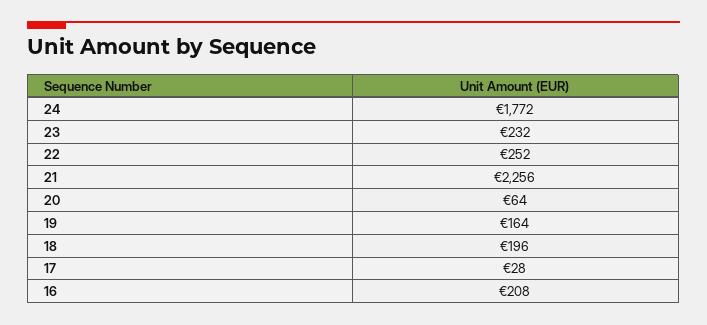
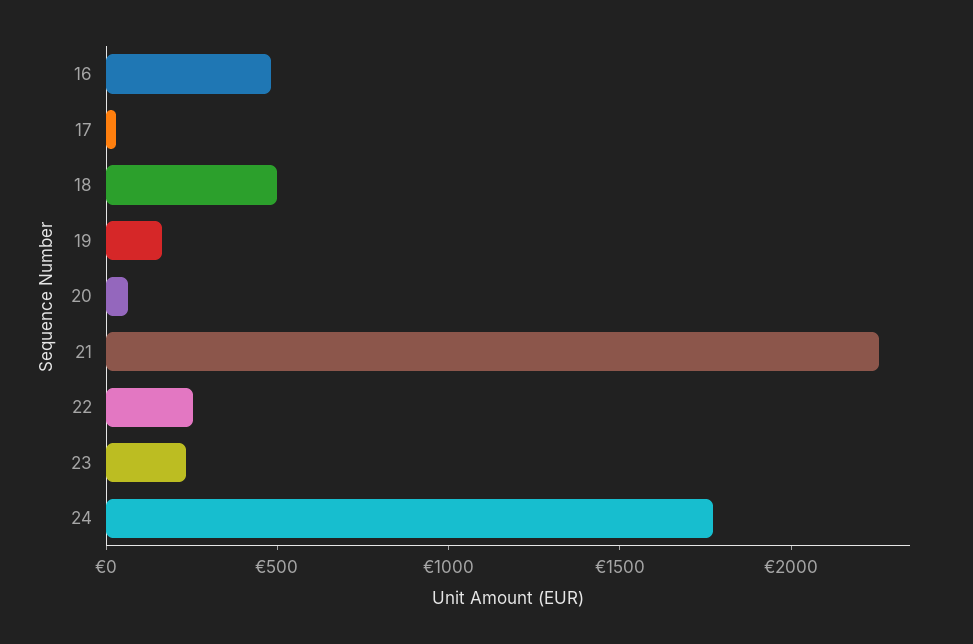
  {
    "24": 1772,
    "23": 232,
    "22": 252,
    "21": 2256,
    "20": 64,
    "19": 164,
-   "18": 196,
+   "18": 500,
    "17": 28,
-   "16": 208
+   "16": 500
  }

